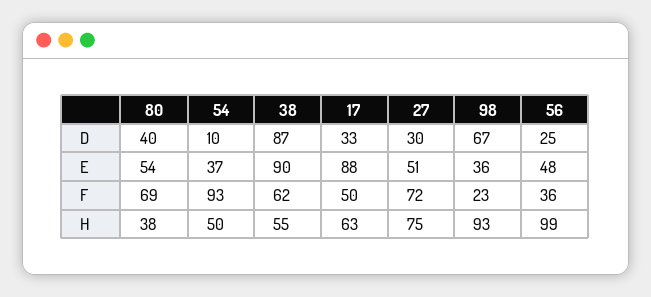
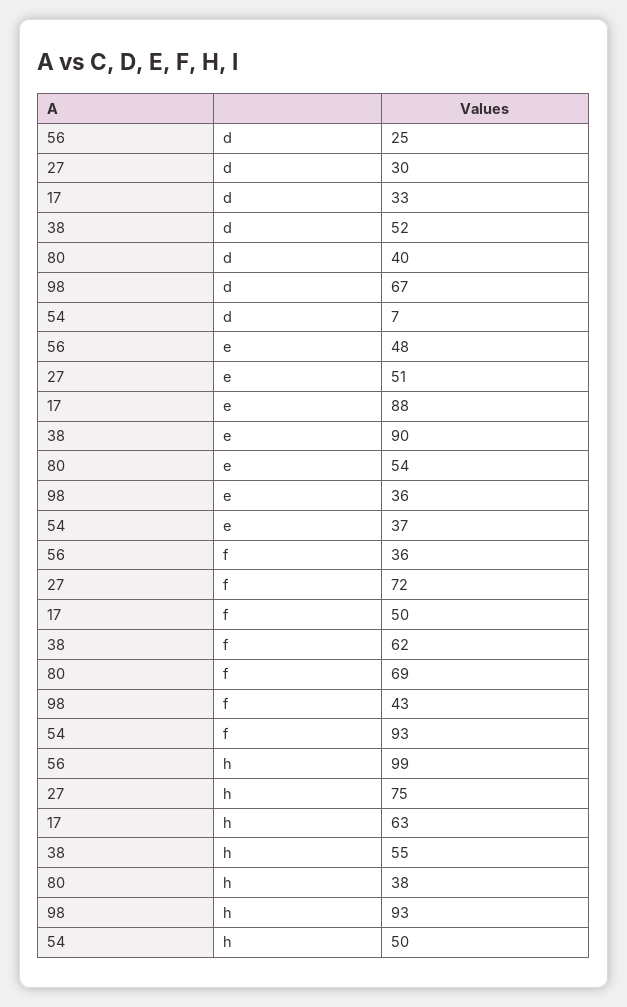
  {
    "80": {
      "D": 40,
      "E": 54,
      "F": 69,
      "H": 38
    },
    "54": {
-     "D": 10,
+     "D": 7,
      "E": 37,
      "F": 93,
      "H": 50
    },
    "38": {
-     "D": 87,
+     "D": 52,
      "E": 90,
      "F": 62,
      "H": 55
    },
    "17": {
      "D": 33,
      "E": 88,
      "F": 50,
      "H": 63
    },
    "27": {
      "D": 30,
      "E": 51,
      "F": 72,
      "H": 75
    },
    "98": {
      "D": 67,
      "E": 36,
-     "F": 23,
+     "F": 43,
      "H": 93
    },
    "56": {
      "D": 25,
      "E": 48,
      "F": 36,
      "H": 99
    }
  }

